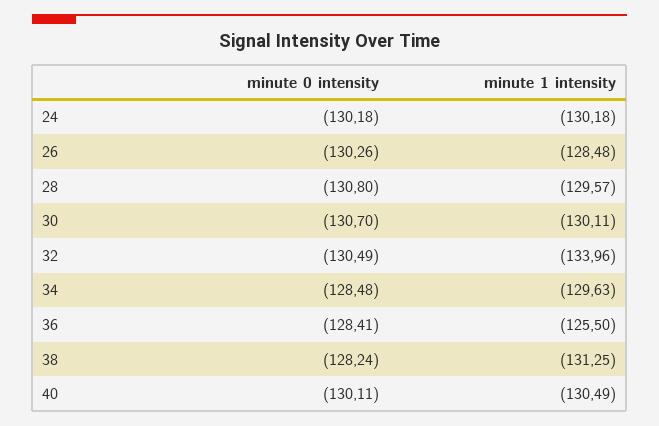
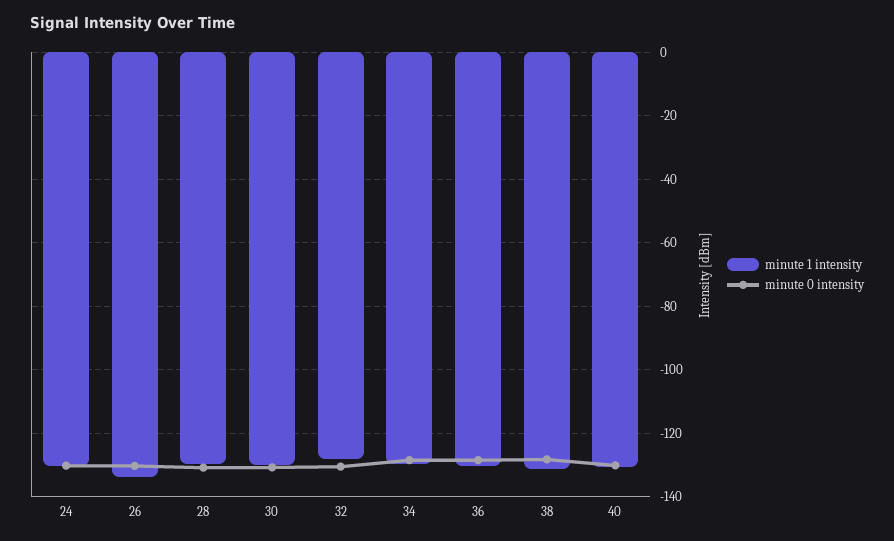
  {
    "minute 0 intensity": {
      "24": -130.18,
      "26": -130.26,
      "28": -130.8,
      "30": -130.7,
      "32": -130.49,
      "34": -128.48,
      "36": -128.41,
      "38": -128.24,
      "40": -130.11
    },
    "minute 1 intensity": {
      "24": -130.18,
-     "26": -128.48,
+     "26": -134,
      "28": -129.57,
      "30": -130.11,
-     "32": -133.96,
+     "32": -128,
      "34": -129.63,
-     "36": -125.5,
+     "36": -130,
      "38": -131.25,
      "40": -130.49
    }
  }

